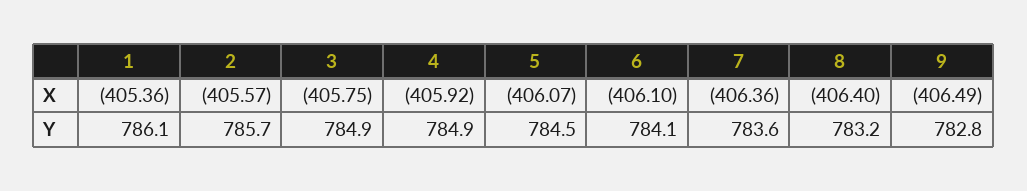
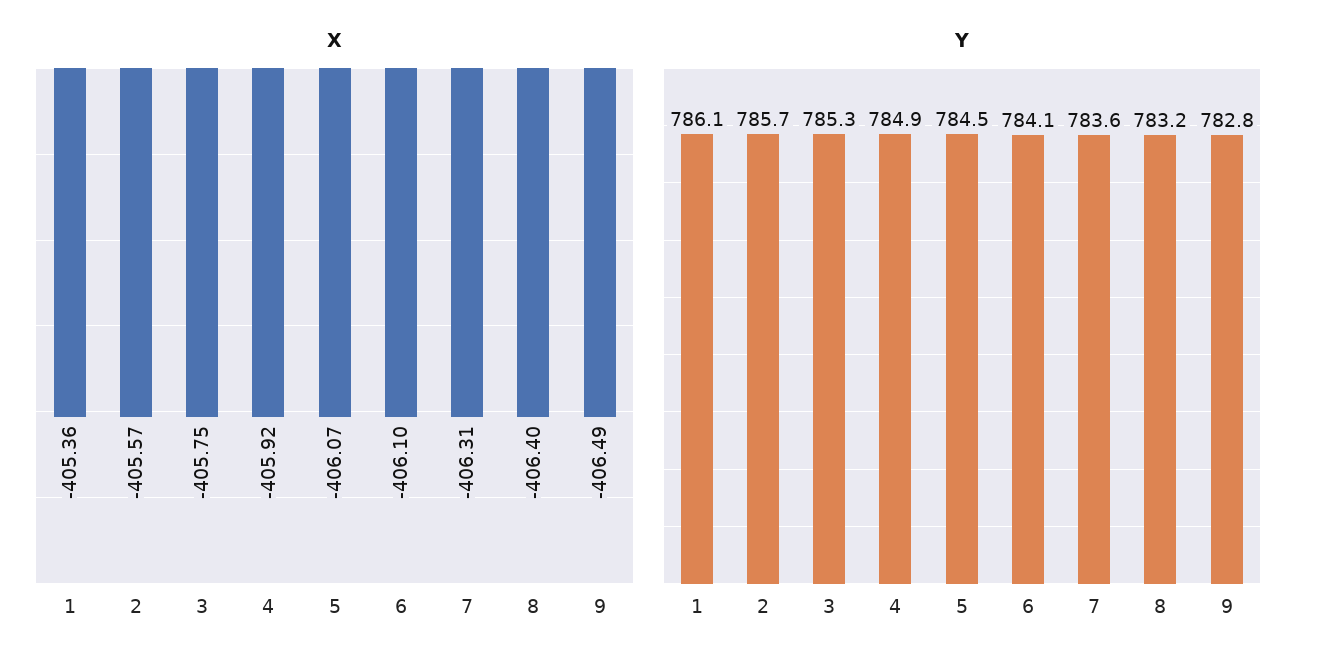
  {
    "X": {
      "1": -405.36,
      "2": -405.57,
      "3": -405.75,
      "4": -405.92,
      "5": -406.07,
      "6": -406.1,
-     "7": -406.36,
+     "7": -406.31,
      "8": -406.4,
      "9": -406.49
    },
    "Y": {
      "1": 786.1,
      "2": 785.7,
-     "3": 784.9,
+     "3": 785.3,
      "4": 784.9,
      "5": 784.5,
      "6": 784.1,
      "7": 783.6,
      "8": 783.2,
      "9": 782.8
    }
  }

